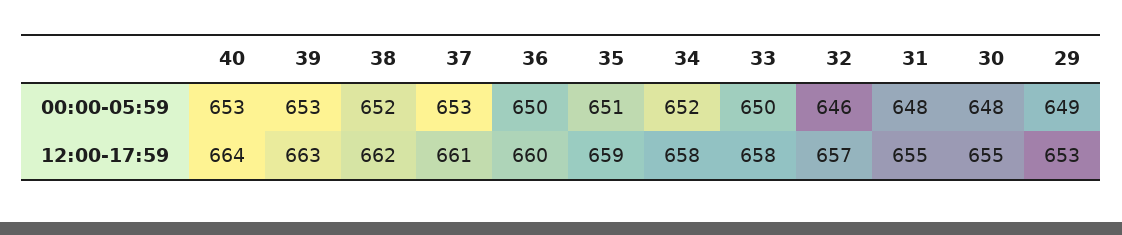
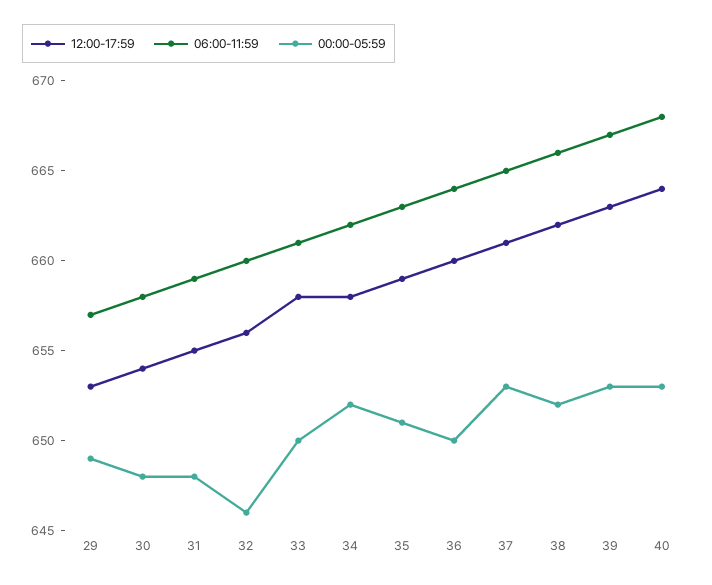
  {
    "00:00-05:59": {
      "40": 653,
      "39": 653,
      "38": 652,
      "37": 653,
      "36": 650,
      "35": 651,
      "34": 652,
      "33": 650,
      "32": 646,
      "31": 648,
      "30": 648,
      "29": 649
    },
    "12:00-17:59": {
      "40": 664,
      "39": 663,
      "38": 662,
      "37": 661,
      "36": 660,
      "35": 659,
      "34": 658,
      "33": 658,
-     "32": 657,
+     "32": 656,
      "31": 655,
-     "30": 655,
+     "30": 654,
      "29": 653
-   }
+   },
+   "06:00-11:59": {
+     "29": 657,
+     "30": 658,
+     "31": 659,
+     "32": 660,
+     "33": 661,
+     "34": 662,
+     "35": 663,
+     "36": 664,
+     "37": 665,
+     "38": 666,
+     "39": 667,
+     "40": 668
+   }
  }

